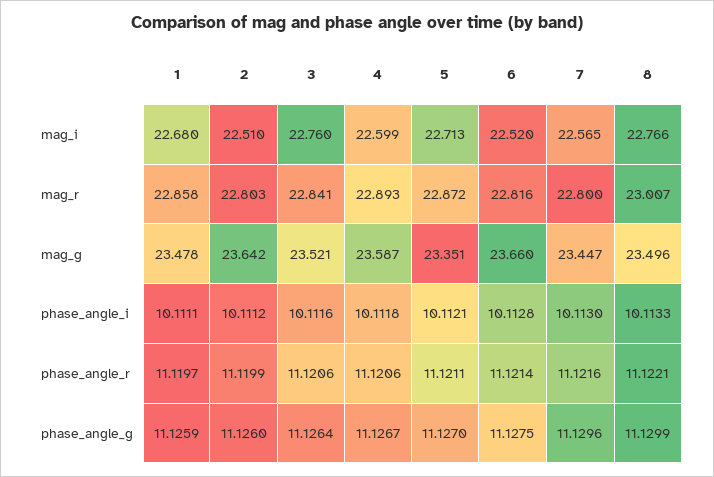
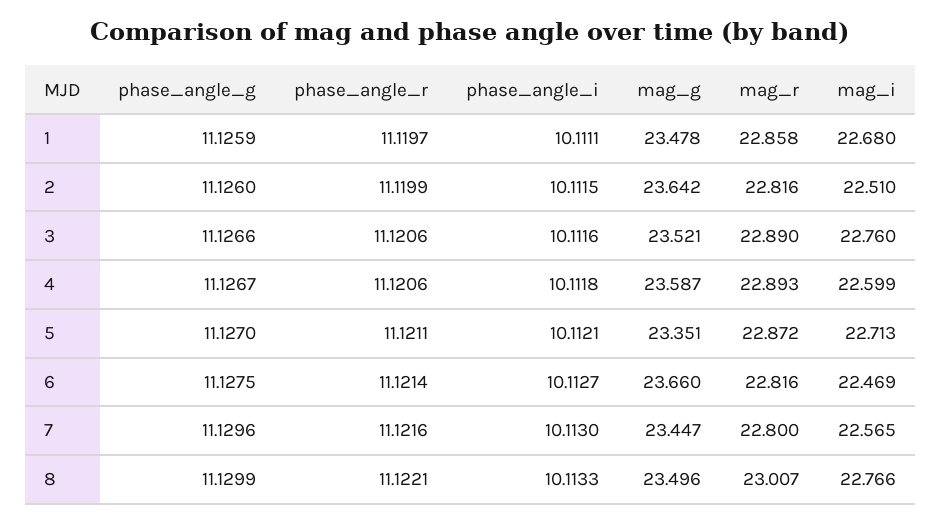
  {
    "1": {
      "mag_i": 22.68,
      "mag_r": 22.858,
      "mag_g": 23.478,
      "phase_angle_i": 10.1111,
      "phase_angle_r": 11.1197,
      "phase_angle_g": 11.1259
    },
    "2": {
      "mag_i": 22.51,
-     "mag_r": 22.803,
+     "mag_r": 22.816,
      "mag_g": 23.642,
-     "phase_angle_i": 10.1112,
+     "phase_angle_i": 10.1115,
      "phase_angle_r": 11.1199,
      "phase_angle_g": 11.126
    },
    "3": {
      "mag_i": 22.76,
-     "mag_r": 22.841,
+     "mag_r": 22.89,
      "mag_g": 23.521,
      "phase_angle_i": 10.1116,
      "phase_angle_r": 11.1206,
-     "phase_angle_g": 11.1264
+     "phase_angle_g": 11.1266
    },
    "4": {
      "mag_i": 22.599,
      "mag_r": 22.893,
      "mag_g": 23.587,
      "phase_angle_i": 10.1118,
      "phase_angle_r": 11.1206,
      "phase_angle_g": 11.1267
    },
    "5": {
      "mag_i": 22.713,
      "mag_r": 22.872,
      "mag_g": 23.351,
      "phase_angle_i": 10.1121,
      "phase_angle_r": 11.1211,
      "phase_angle_g": 11.127
    },
    "6": {
-     "mag_i": 22.52,
+     "mag_i": 22.469,
      "mag_r": 22.816,
      "mag_g": 23.66,
-     "phase_angle_i": 10.1128,
+     "phase_angle_i": 10.1127,
      "phase_angle_r": 11.1214,
      "phase_angle_g": 11.1275
    },
    "7": {
      "mag_i": 22.565,
      "mag_r": 22.8,
      "mag_g": 23.447,
      "phase_angle_i": 10.113,
      "phase_angle_r": 11.1216,
      "phase_angle_g": 11.1296
    },
    "8": {
      "mag_i": 22.766,
      "mag_r": 23.007,
      "mag_g": 23.496,
      "phase_angle_i": 10.1133,
      "phase_angle_r": 11.1221,
      "phase_angle_g": 11.1299
    }
  }

